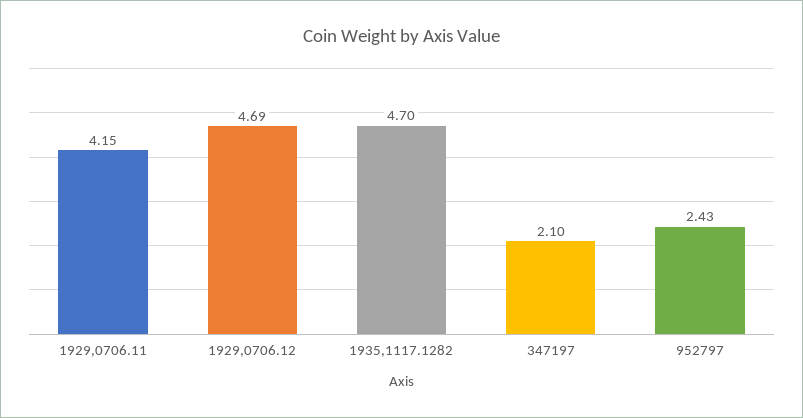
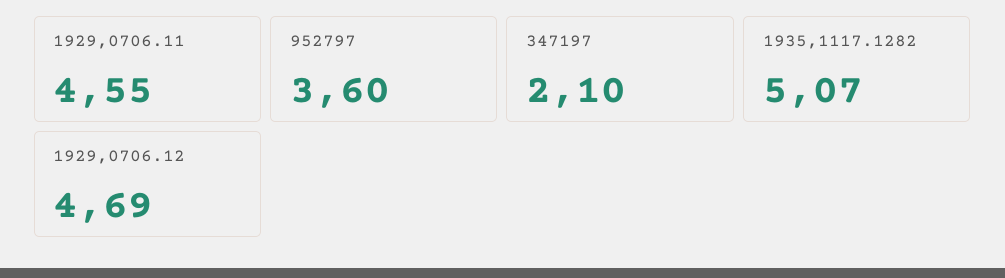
  {
-   "1929,0706.11": 4.15,
+   "1929,0706.11": 4.55,
    "1929,0706.12": 4.69,
-   "1935,1117.1282": 4.7,
+   "1935,1117.1282": 5.07,
    "347197": 2.1,
-   "952797": 2.43
+   "952797": 3.6
  }

